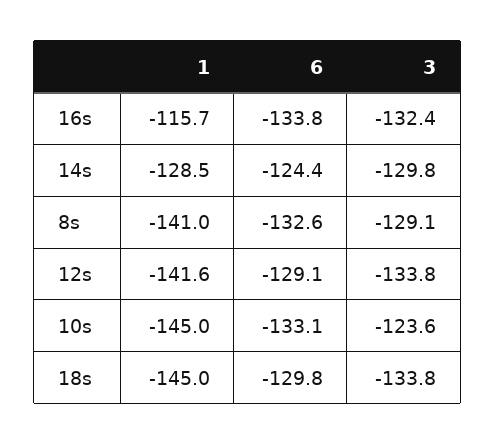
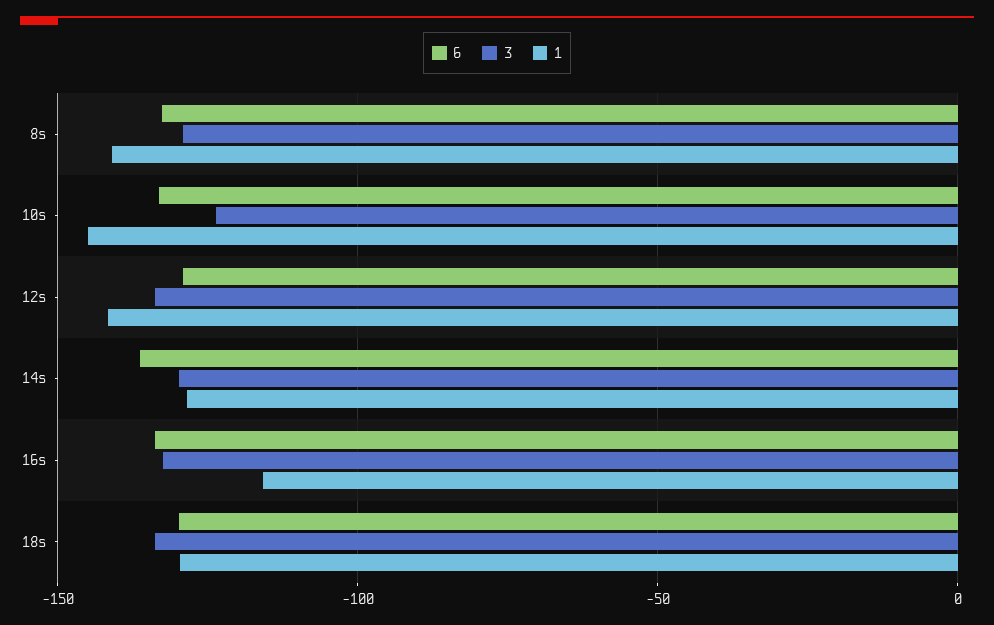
  {
    "1": {
      "16s": -115.7,
      "14s": -128.5,
      "8s": -141,
      "12s": -141.6,
      "10s": -145,
-     "18s": -145
+     "18s": -130
    },
    "6": {
      "16s": -133.8,
-     "14s": -124.4,
+     "14s": -135,
      "8s": -132.6,
      "12s": -129.1,
      "10s": -133.1,
      "18s": -129.8
    },
    "3": {
      "16s": -132.4,
      "14s": -129.8,
      "8s": -129.1,
      "12s": -133.8,
      "10s": -123.6,
      "18s": -133.8
    }
  }

